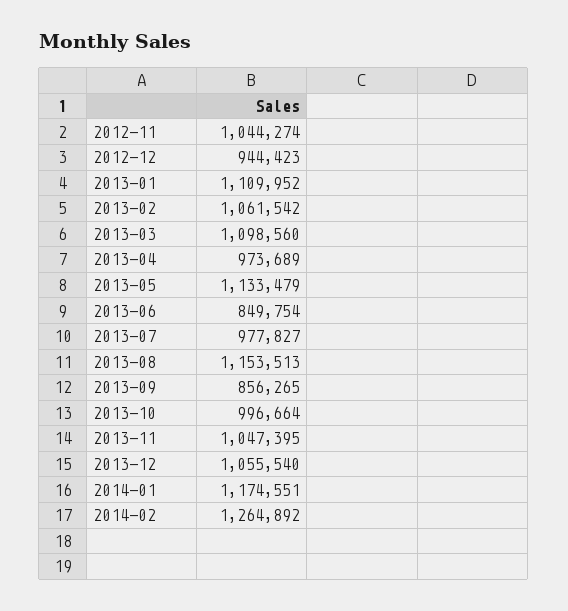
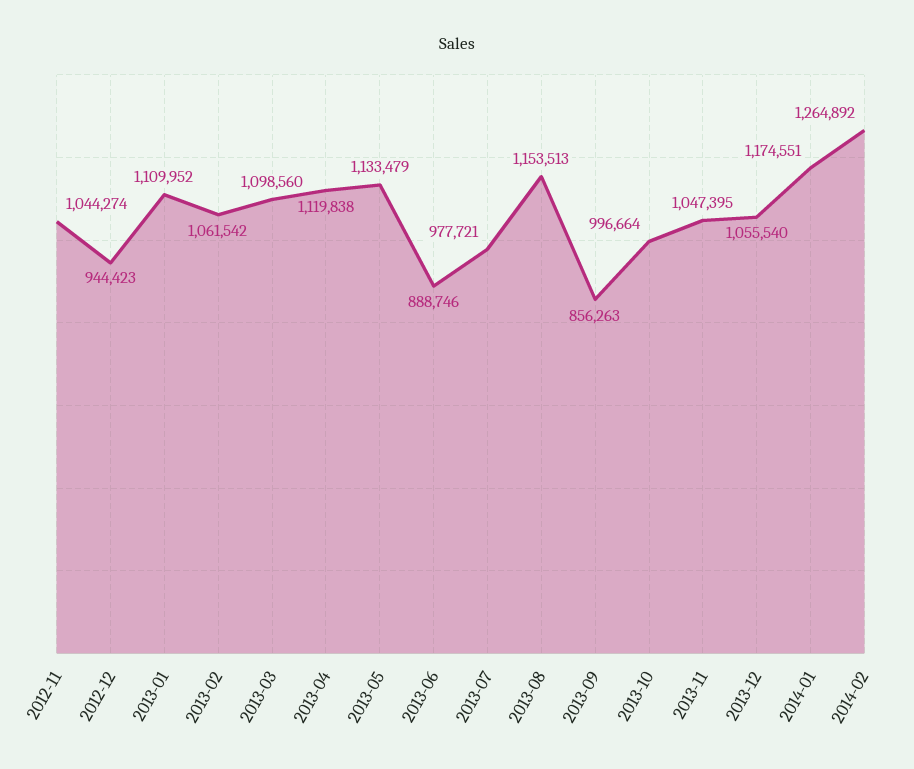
  {
    "2012-11": 1044274,
    "2012-12": 944423,
    "2013-01": 1109952,
    "2013-02": 1061542,
    "2013-03": 1098560,
-   "2013-04": 973689,
+   "2013-04": 1119838,
    "2013-05": 1133479,
-   "2013-06": 849754,
+   "2013-06": 888746,
-   "2013-07": 977827,
+   "2013-07": 977721,
    "2013-08": 1153513,
-   "2013-09": 856265,
+   "2013-09": 856263,
    "2013-10": 996664,
    "2013-11": 1047395,
    "2013-12": 1055540,
    "2014-01": 1174551,
    "2014-02": 1264892
  }

